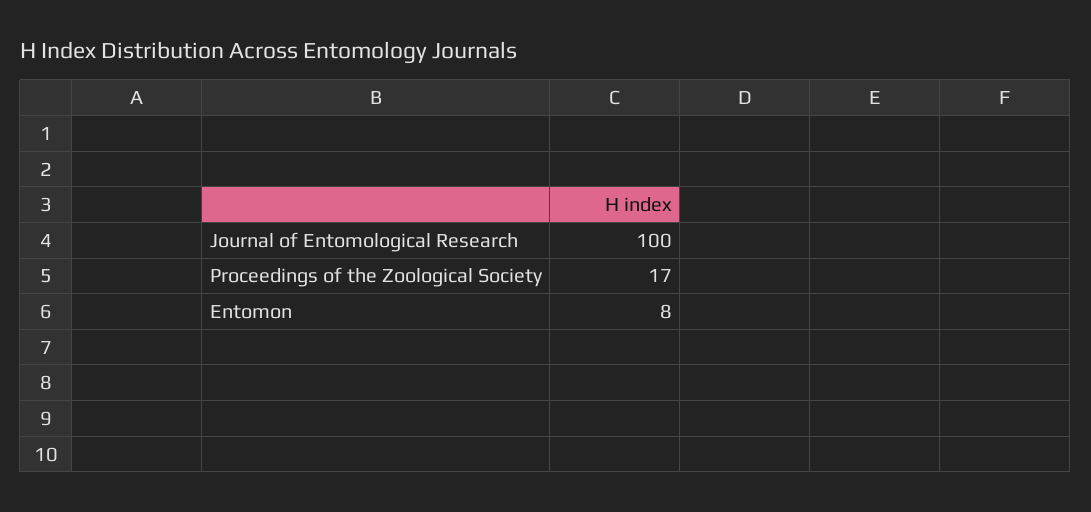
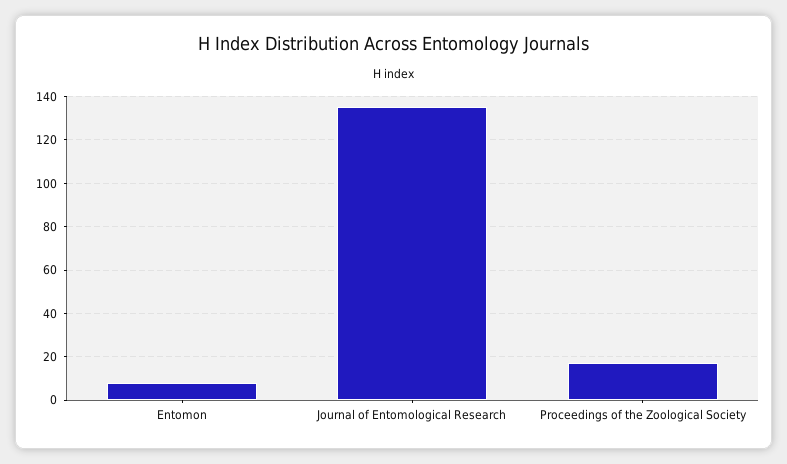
  {
-   "Journal of Entomological Research": 100,
+   "Journal of Entomological Research": 135,
    "Proceedings of the Zoological Society": 17,
    "Entomon": 8
  }

